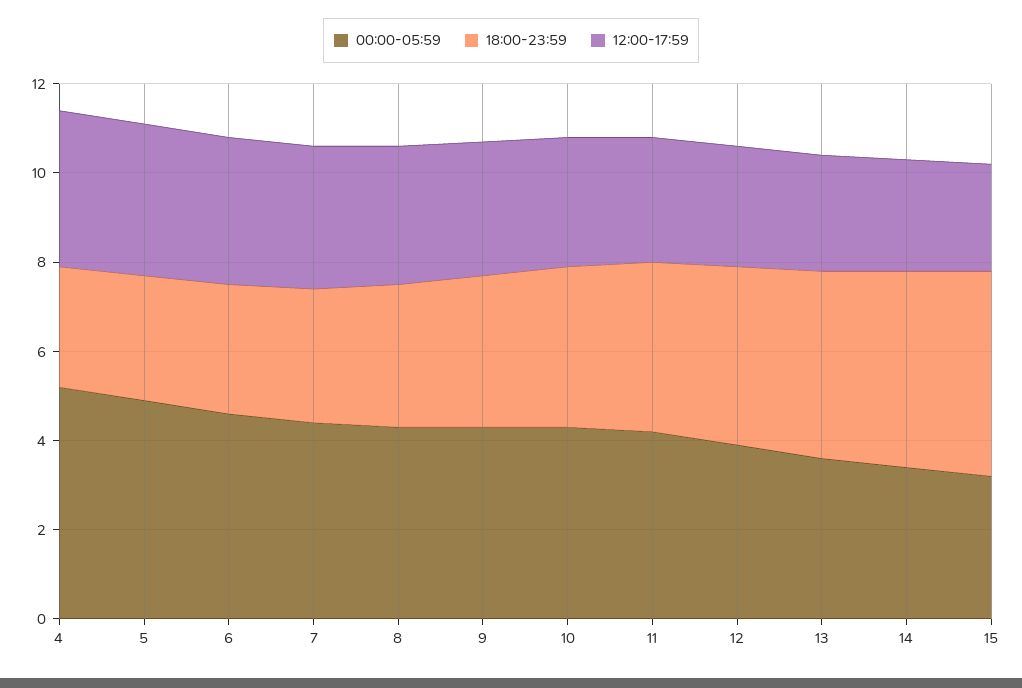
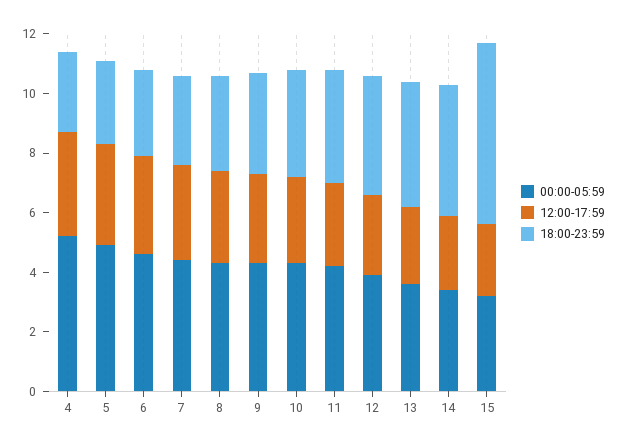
  {
    "00:00-05:59": {
      "4": 5,
      "5": 5,
      "6": 4.5,
      "7": 4.5,
      "8": 4.5,
      "9": 4.5,
      "10": 4.5,
      "11": 4,
      "12": 4,
      "13": 3.5,
      "14": 3.5,
      "15": 3
    },
    "18:00-23:59": {
      "4": 2.5,
      "5": 3,
      "6": 3,
      "7": 3,
      "8": 3,
      "9": 3.5,
      "10": 3.5,
      "11": 4,
      "12": 4,
      "13": 4,
      "14": 4.5,
-     "15": 4.5
+     "15": 6
    },
    "12:00-17:59": {
      "4": 3.5,
      "5": 3.5,
      "6": 3.5,
      "7": 3,
      "8": 3,
      "9": 3,
      "10": 3,
      "11": 3,
      "12": 2.5,
      "13": 2.5,
      "14": 2.5,
      "15": 2.5
    }
  }

